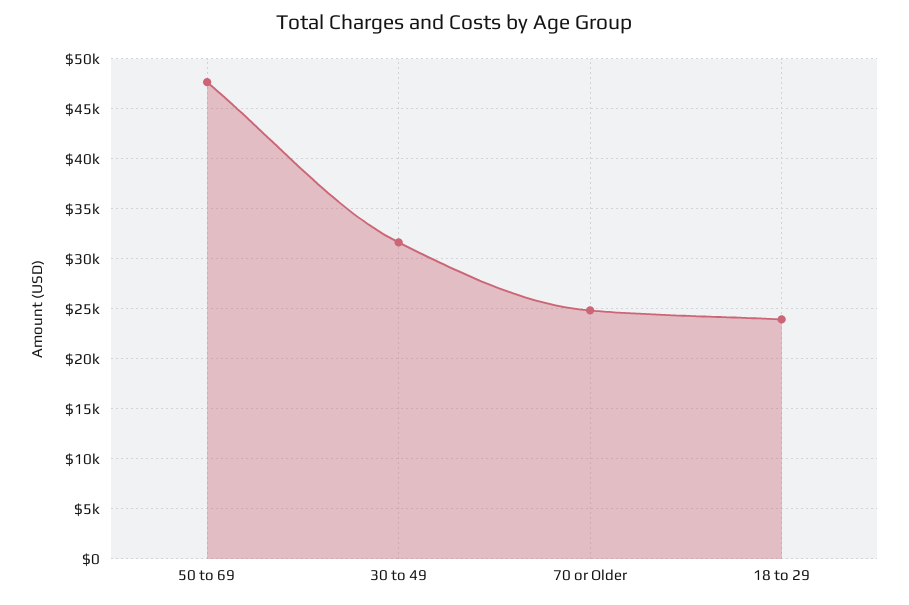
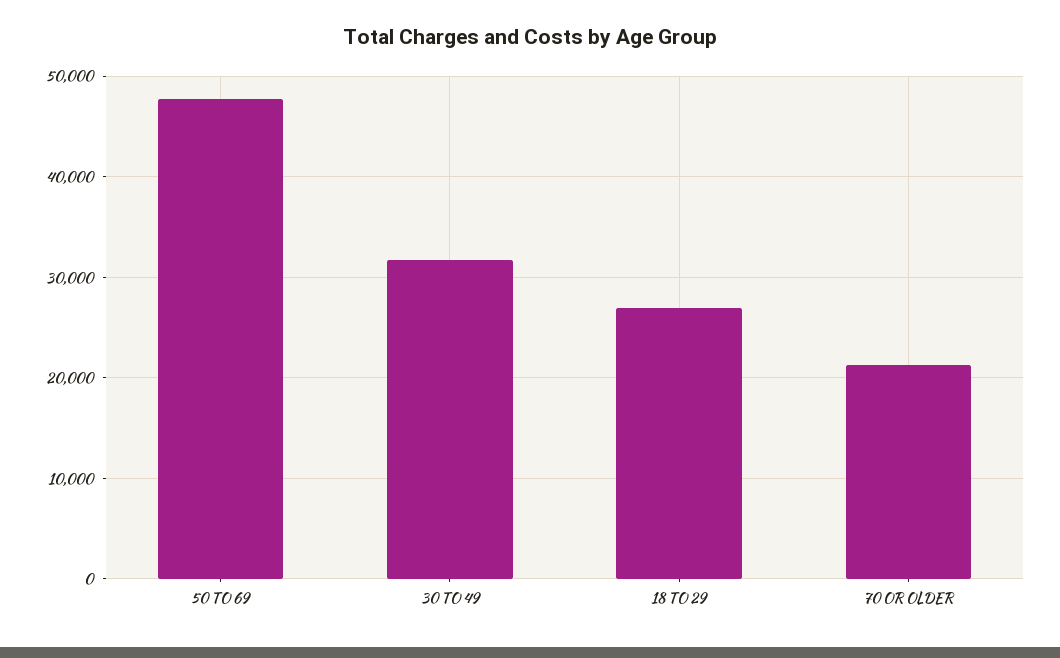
  {
    "50 to 69": 48000,
    "30 to 49": 32000,
-   "70 or Older": 25000,
+   "70 or Older": 21000,
-   "18 to 29": 24000
+   "18 to 29": 27000
  }

